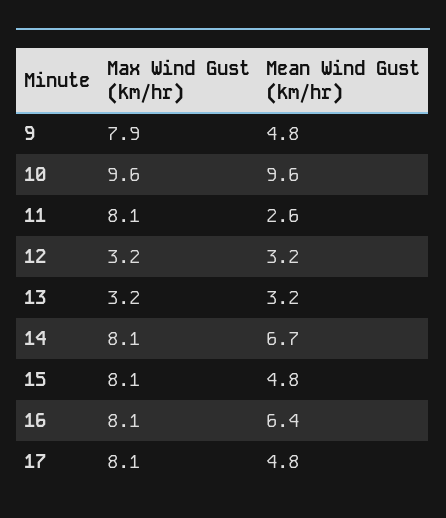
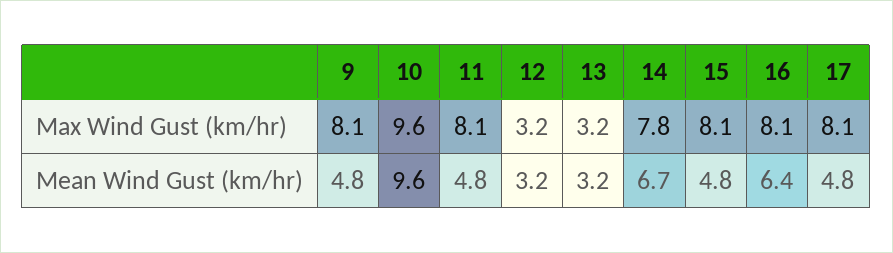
  {
    "Max Wind Gust (km/hr)": {
-     "9": 7.9,
+     "9": 8.1,
      "10": 9.6,
      "11": 8.1,
      "12": 3.2,
      "13": 3.2,
-     "14": 8.1,
+     "14": 7.8,
      "15": 8.1,
      "16": 8.1,
      "17": 8.1
    },
    "Mean Wind Gust (km/hr)": {
      "9": 4.8,
      "10": 9.6,
-     "11": 2.6,
+     "11": 4.8,
      "12": 3.2,
      "13": 3.2,
      "14": 6.7,
      "15": 4.8,
      "16": 6.4,
      "17": 4.8
    }
  }

